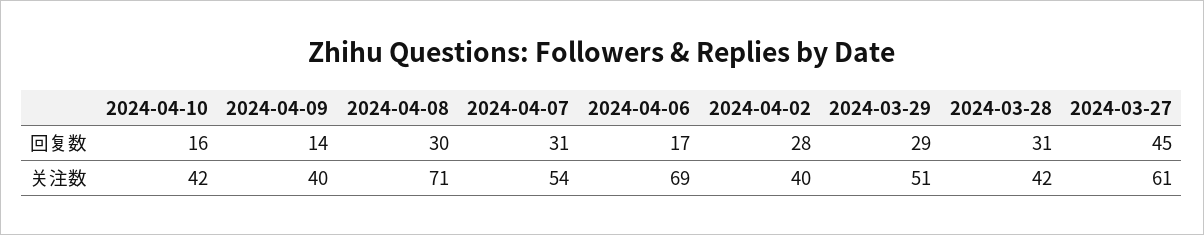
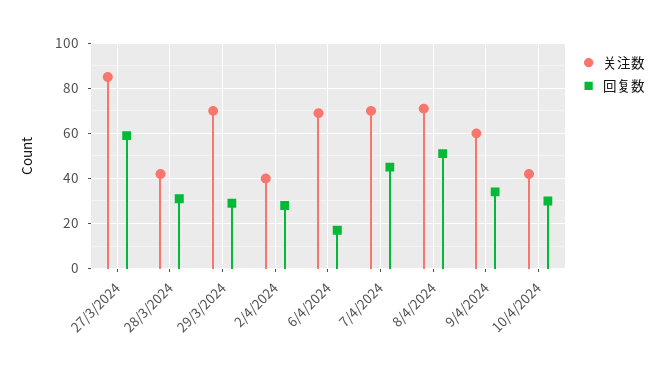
  {
    "回复数": {
-     "2024-04-10": 16,
+     "2024-04-10": 30,
-     "2024-04-09": 14,
+     "2024-04-09": 35,
-     "2024-04-08": 30,
+     "2024-04-08": 50,
-     "2024-04-07": 31,
+     "2024-04-07": 45,
      "2024-04-06": 17,
      "2024-04-02": 28,
      "2024-03-29": 29,
      "2024-03-28": 31,
-     "2024-03-27": 45
+     "2024-03-27": 60
    },
    "关注数": {
      "2024-04-10": 42,
-     "2024-04-09": 40,
+     "2024-04-09": 60,
      "2024-04-08": 71,
-     "2024-04-07": 54,
+     "2024-04-07": 70,
      "2024-04-06": 69,
      "2024-04-02": 40,
-     "2024-03-29": 51,
+     "2024-03-29": 70,
      "2024-03-28": 42,
-     "2024-03-27": 61
+     "2024-03-27": 85
    }
  }

